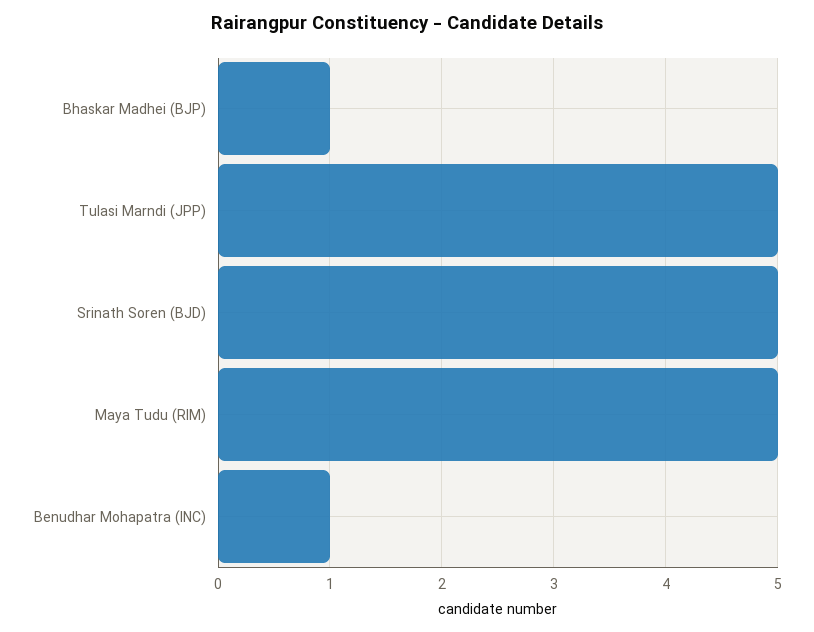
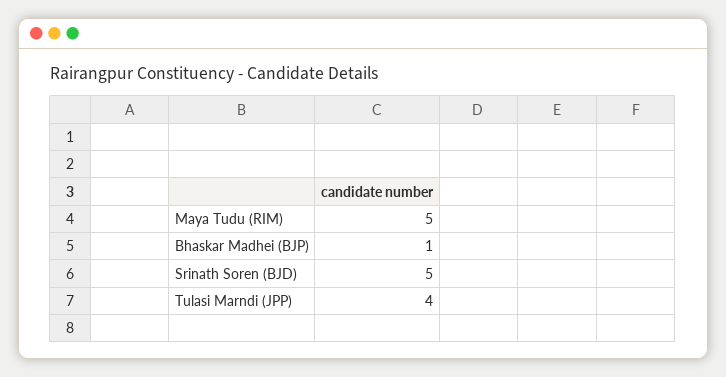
  {
    "Bhaskar Madhei (BJP)": 1,
-   "Tulasi Marndi (JPP)": 5,
+   "Tulasi Marndi (JPP)": 4,
    "Srinath Soren (BJD)": 5,
-   "Maya Tudu (RIM)": 5,
+   "Maya Tudu (RIM)": 5
-   "Benudhar Mohapatra (INC)": 1
  }

